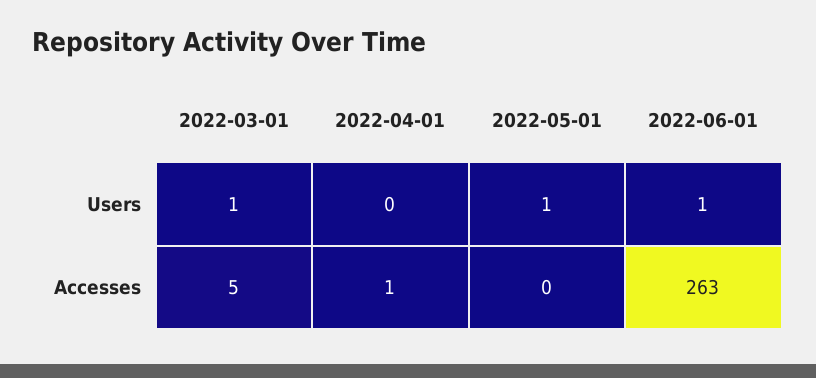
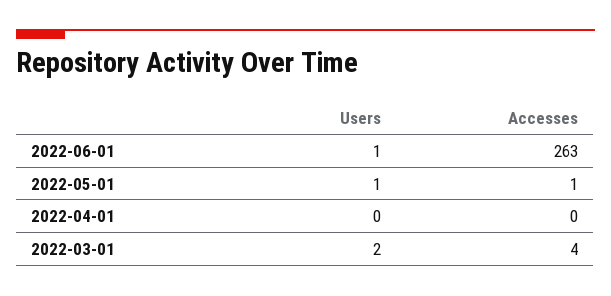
  {
    "2022-03-01": {
-     "Users": 1,
+     "Users": 2,
-     "Accesses": 5
+     "Accesses": 4
    },
    "2022-04-01": {
      "Users": 0,
-     "Accesses": 1
+     "Accesses": 0
    },
    "2022-05-01": {
      "Users": 1,
-     "Accesses": 0
+     "Accesses": 1
    },
    "2022-06-01": {
      "Users": 1,
      "Accesses": 263
    }
  }

